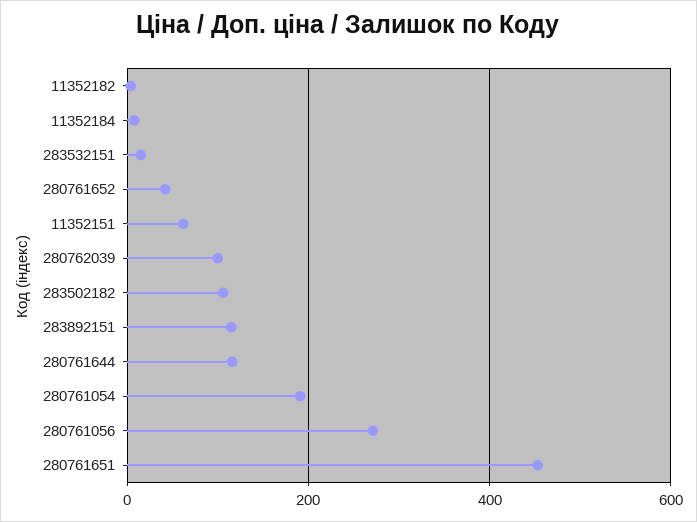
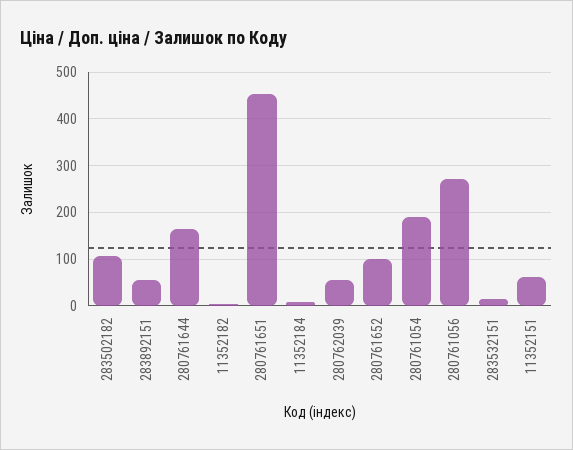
  {
    "11352182": 0,
    "11352184": 0,
    "283532151": 20,
-   "280761652": 40,
+   "280761652": 100,
    "11352151": 60,
-   "280762039": 100,
+   "280762039": 60,
    "283502182": 100,
-   "283892151": 120,
+   "283892151": 60,
-   "280761644": 120,
+   "280761644": 160,
    "280761054": 200,
    "280761056": 280,
    "280761651": 460
  }

